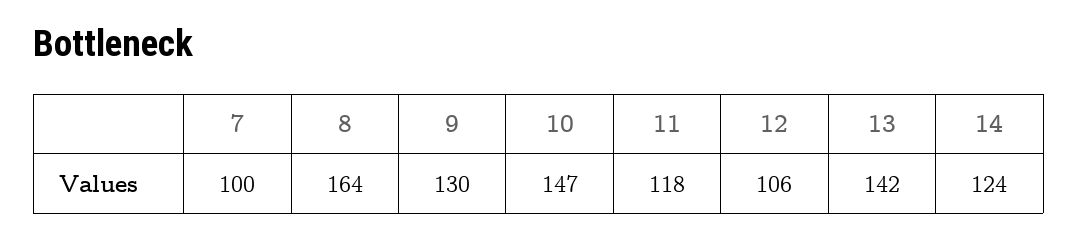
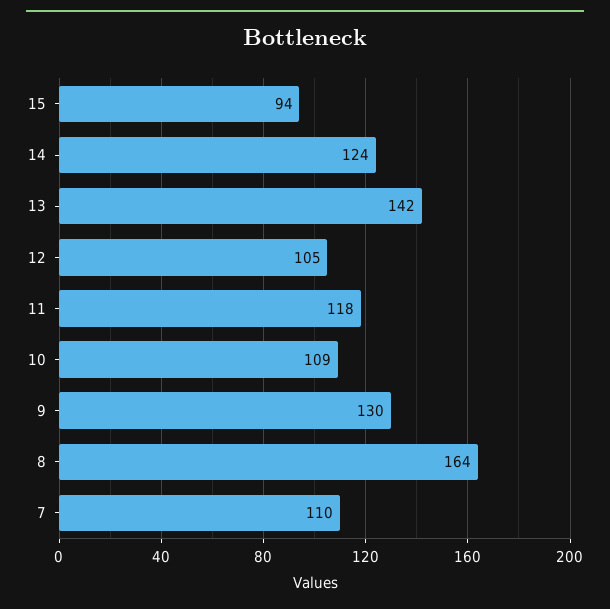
  {
-   "7": 100,
+   "7": 110,
    "8": 164,
    "9": 130,
-   "10": 147,
+   "10": 109,
    "11": 118,
-   "12": 106,
+   "12": 105,
    "13": 142,
-   "14": 124
+   "14": 124,
+   "15": 94
  }

